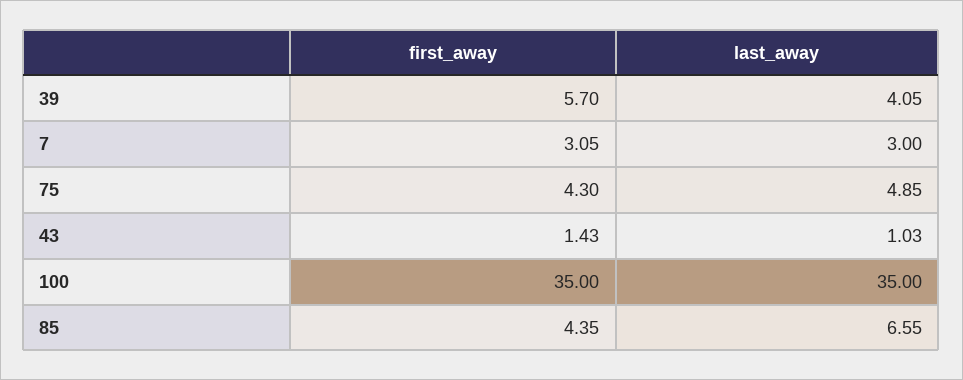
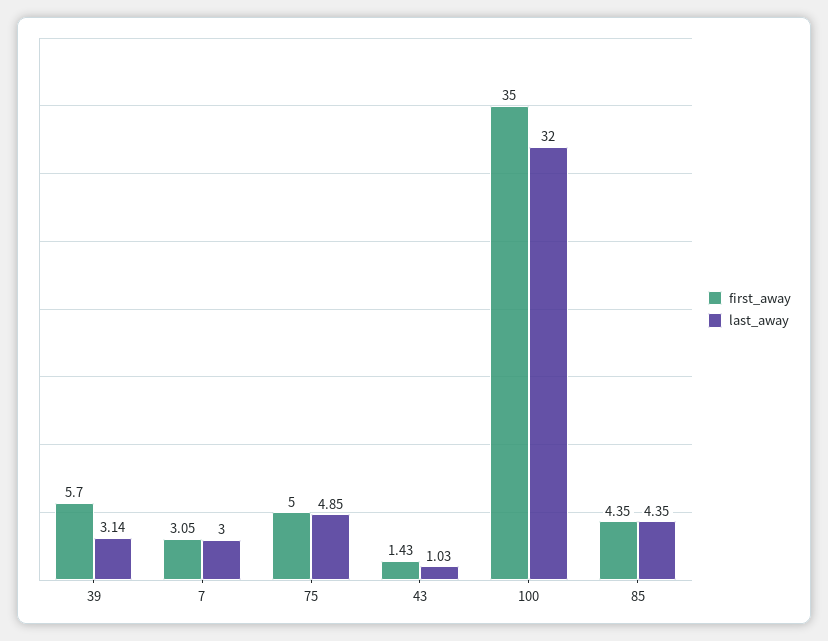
  {
    "first_away": {
      "39": 5.7,
      "7": 3.05,
-     "75": 4.3,
+     "75": 5,
      "43": 1.43,
      "100": 35,
      "85": 4.35
    },
    "last_away": {
-     "39": 4.05,
+     "39": 3.14,
      "7": 3,
      "75": 4.85,
      "43": 1.03,
-     "100": 35,
+     "100": 32,
-     "85": 6.55
+     "85": 4.35
    }
  }

